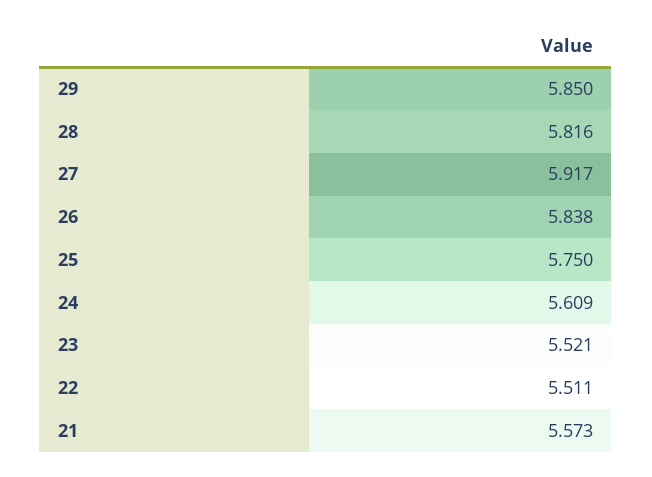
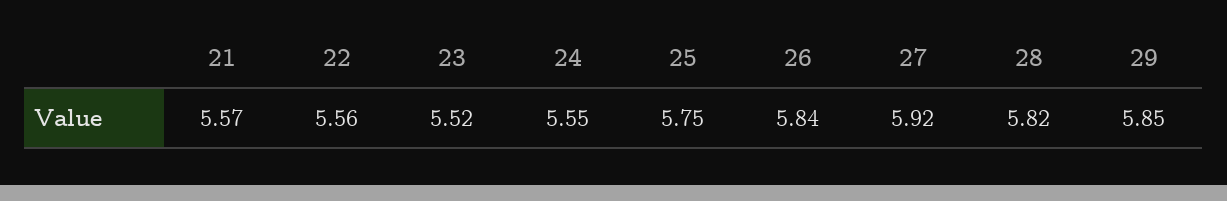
  {
    "29": 5.85,
    "28": 5.816,
    "27": 5.917,
    "26": 5.838,
    "25": 5.75,
-   "24": 5.609,
+   "24": 5.55,
    "23": 5.521,
-   "22": 5.511,
+   "22": 5.56,
    "21": 5.573
  }

